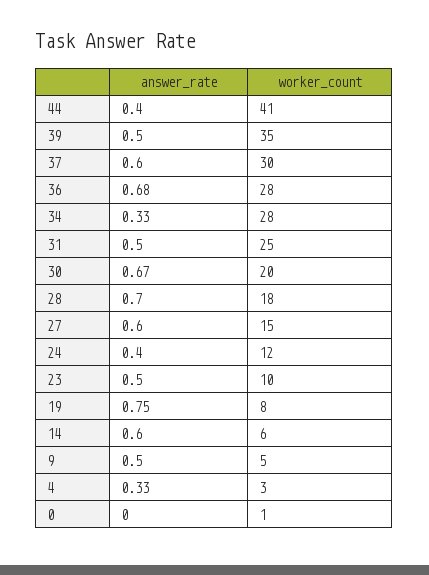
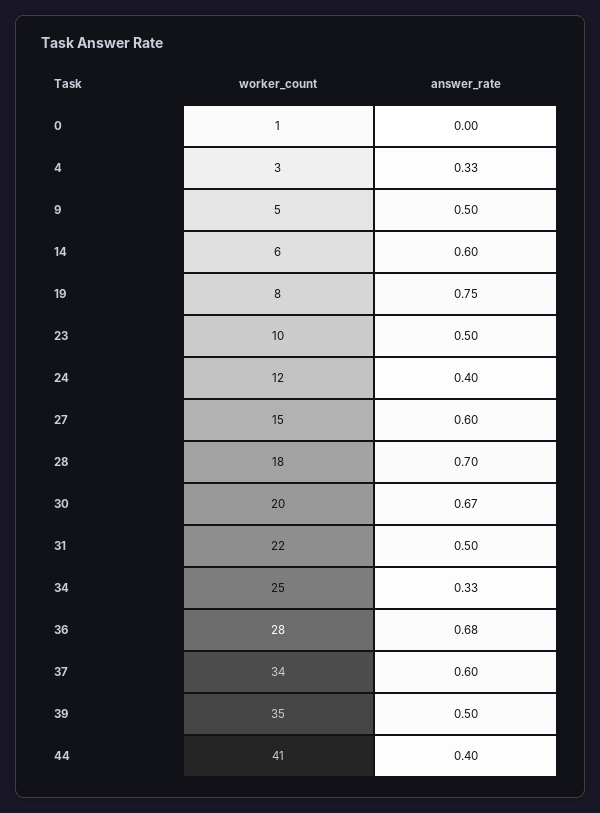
  {
    "answer_rate": {
      "44": 0.4,
      "39": 0.5,
      "37": 0.6,
      "36": 0.68,
      "34": 0.33,
      "31": 0.5,
      "30": 0.67,
      "28": 0.7,
      "27": 0.6,
      "24": 0.4,
      "23": 0.5,
      "19": 0.75,
      "14": 0.6,
      "9": 0.5,
      "4": 0.33,
      "0": 0
    },
    "worker_count": {
      "44": 41,
      "39": 35,
-     "37": 30,
+     "37": 34,
      "36": 28,
-     "34": 28,
+     "34": 25,
-     "31": 25,
+     "31": 22,
      "30": 20,
      "28": 18,
      "27": 15,
      "24": 12,
      "23": 10,
      "19": 8,
      "14": 6,
      "9": 5,
      "4": 3,
      "0": 1
    }
  }

